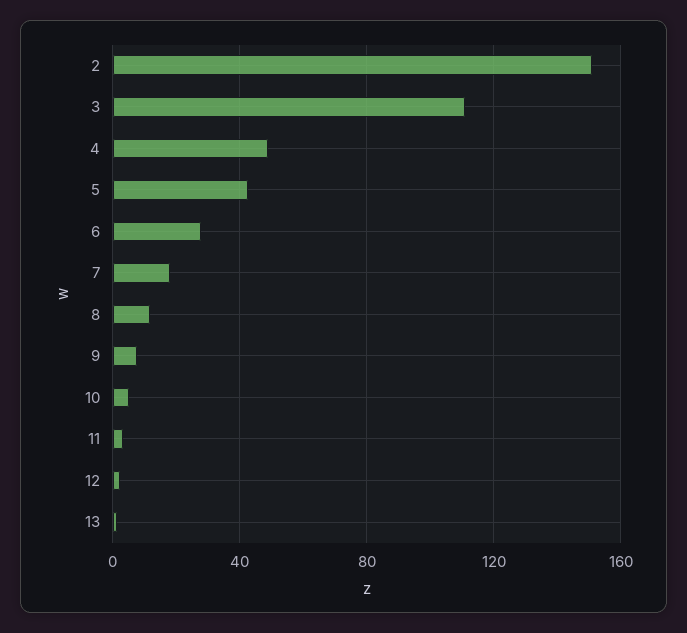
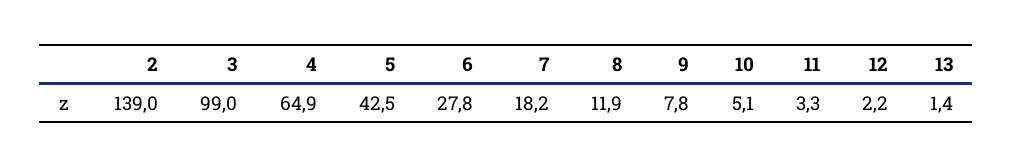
  {
-   "2": 150,
+   "2": 139,
-   "3": 110,
+   "3": 99,
-   "4": 50,
+   "4": 64.9,
    "5": 42.5,
    "6": 27.8,
    "7": 18.2,
    "8": 11.9,
    "9": 7.8,
    "10": 5.1,
    "11": 3.3,
    "12": 2.2,
    "13": 1.4
  }

